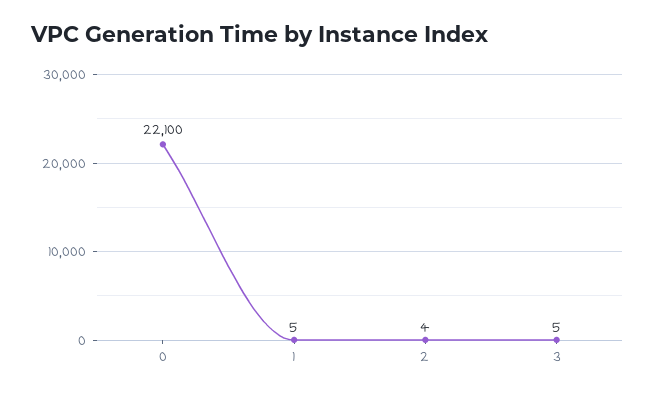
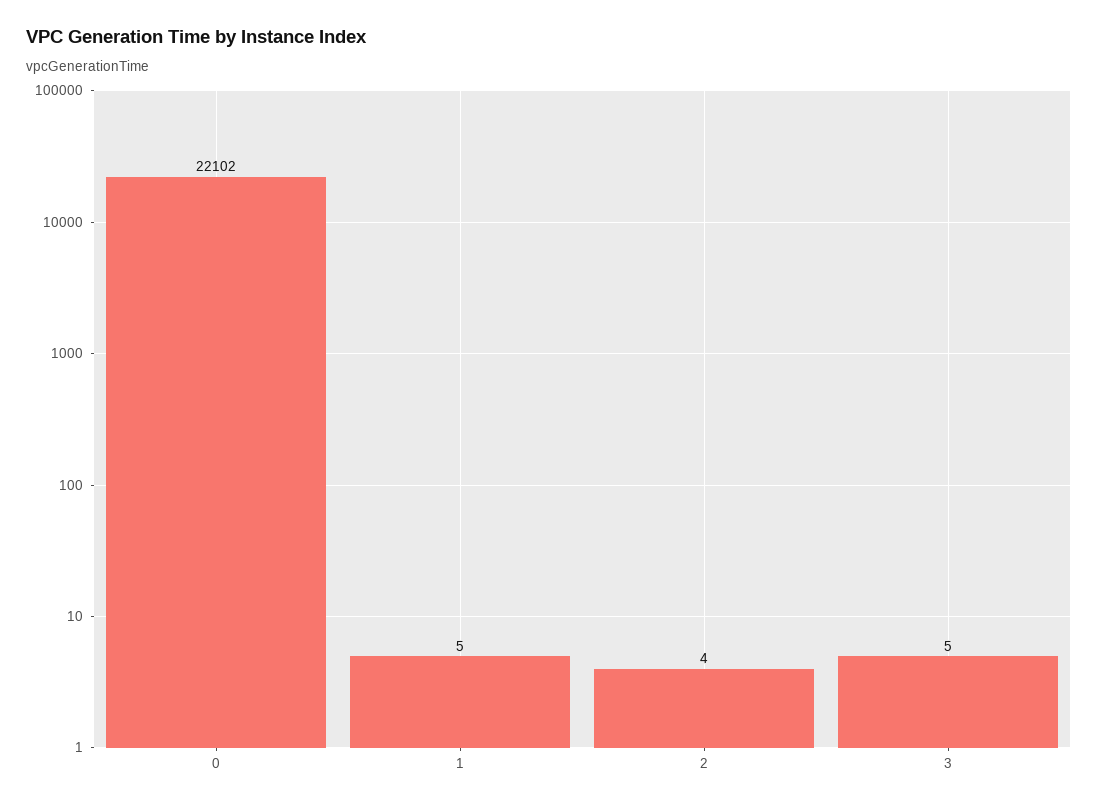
  {
-   "0": 22100,
+   "0": 22102,
    "1": 5,
    "2": 4,
    "3": 5
  }

